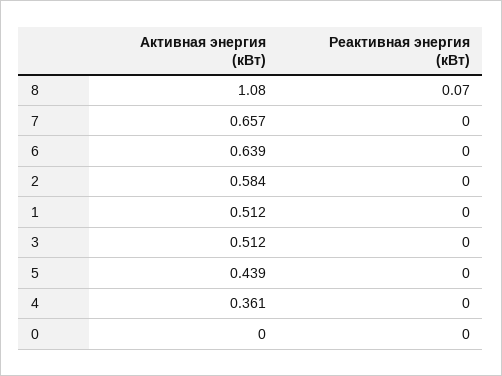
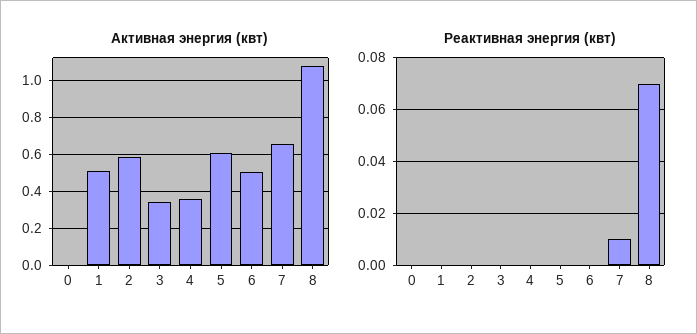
  {
    "Активная энергия (кВт)": {
      "8": 1.08,
      "7": 0.657,
-     "6": 0.639,
+     "6": 0.5,
      "2": 0.584,
      "1": 0.512,
-     "3": 0.512,
+     "3": 0.35,
-     "5": 0.439,
+     "5": 0.6,
      "4": 0.361,
      "0": 0
    },
    "Реактивная энергия (кВт)": {
      "8": 0.07,
-     "7": 0,
+     "7": 0.01,
      "6": 0,
      "2": 0,
      "1": 0,
      "3": 0,
      "5": 0,
      "4": 0,
      "0": 0
    }
  }

